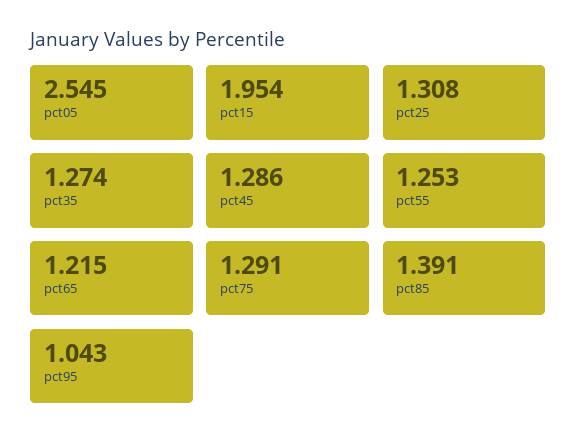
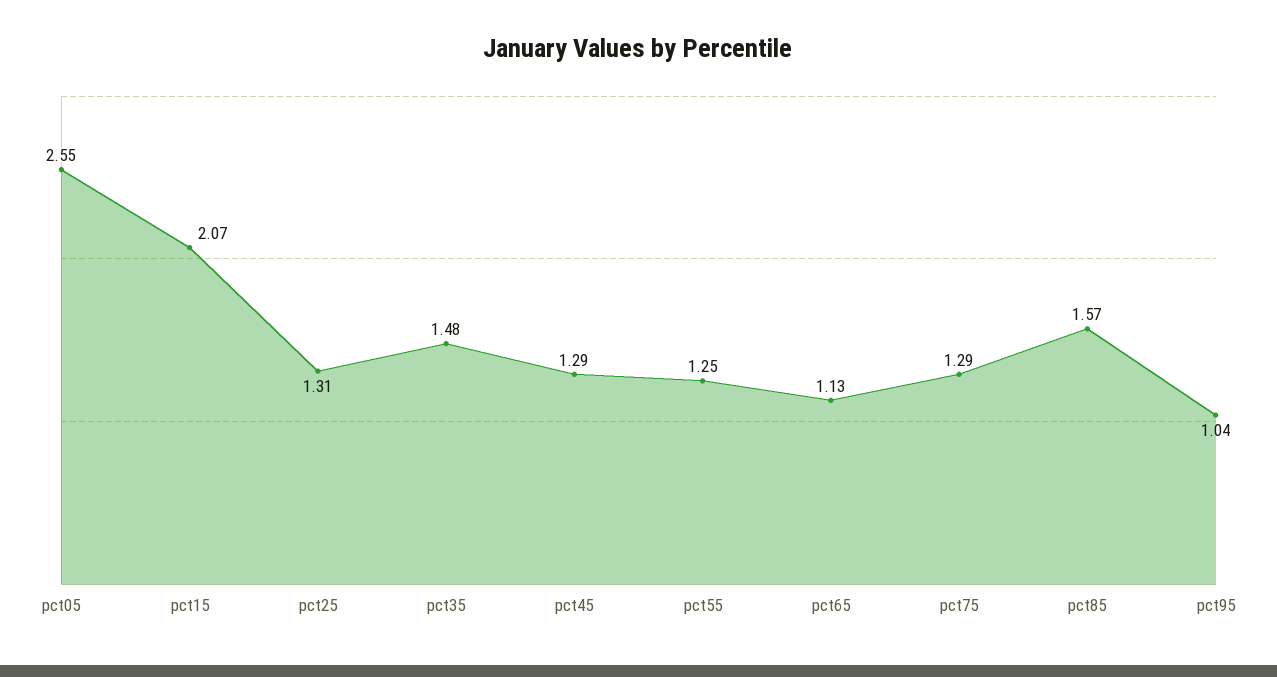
  {
    "pct05": 2.545,
-   "pct15": 1.954,
+   "pct15": 2.07,
    "pct25": 1.308,
-   "pct35": 1.274,
+   "pct35": 1.48,
    "pct45": 1.286,
    "pct55": 1.253,
-   "pct65": 1.215,
+   "pct65": 1.13,
    "pct75": 1.291,
-   "pct85": 1.391,
+   "pct85": 1.57,
    "pct95": 1.043
  }

